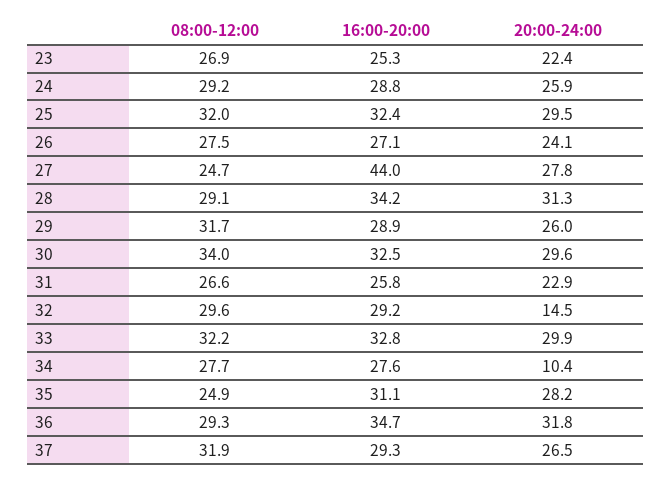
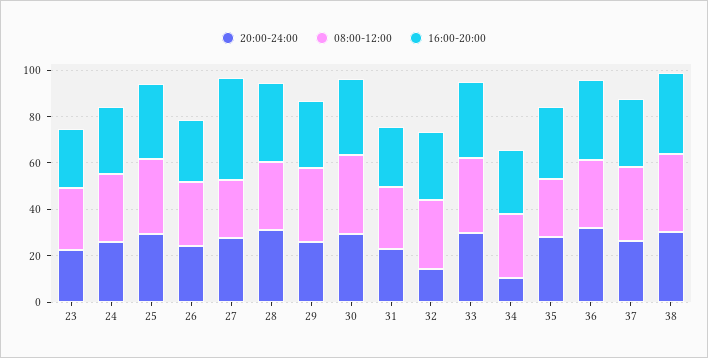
  {
    "08:00-12:00": {
      "23": 26.9,
      "24": 29.2,
      "25": 32,
      "26": 27.5,
      "27": 24.7,
      "28": 29.1,
      "29": 31.7,
      "30": 34,
      "31": 26.6,
      "32": 29.6,
      "33": 32.2,
      "34": 27.7,
      "35": 24.9,
      "36": 29.3,
-     "37": 31.9
+     "37": 31.9,
+     "38": 35
    },
    "16:00-20:00": {
      "23": 25.3,
      "24": 28.8,
      "25": 32.4,
      "26": 27.1,
      "27": 44,
      "28": 34.2,
      "29": 28.9,
      "30": 32.5,
      "31": 25.8,
      "32": 29.2,
      "33": 32.8,
      "34": 27.6,
      "35": 31.1,
      "36": 34.7,
-     "37": 29.3
+     "37": 29.3,
+     "38": 35
    },
    "20:00-24:00": {
      "23": 22.4,
      "24": 25.9,
      "25": 29.5,
      "26": 24.1,
      "27": 27.8,
      "28": 31.3,
      "29": 26,
      "30": 29.6,
      "31": 22.9,
      "32": 14.5,
      "33": 29.9,
      "34": 10.4,
      "35": 28.2,
      "36": 31.8,
-     "37": 26.5
+     "37": 26.5,
+     "38": 30
    }
  }

